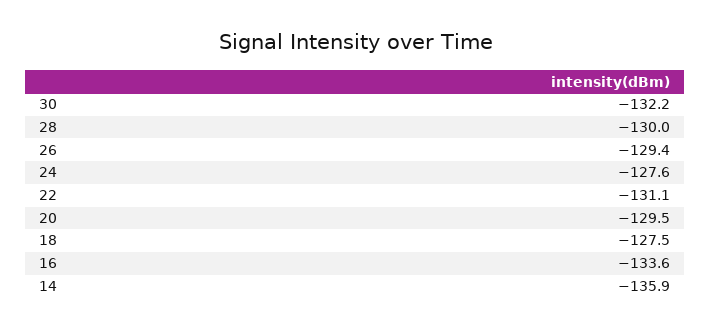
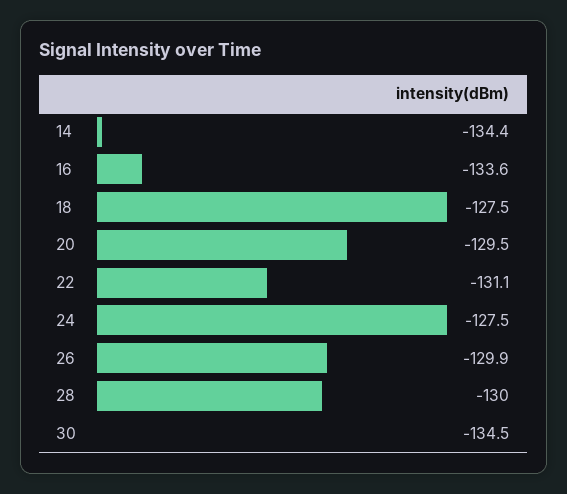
  {
-   "30": -132.2,
+   "30": -134.5,
    "28": -130,
-   "26": -129.4,
+   "26": -129.9,
-   "24": -127.6,
+   "24": -127.5,
    "22": -131.1,
    "20": -129.5,
    "18": -127.5,
    "16": -133.6,
-   "14": -135.9
+   "14": -134.4
  }

